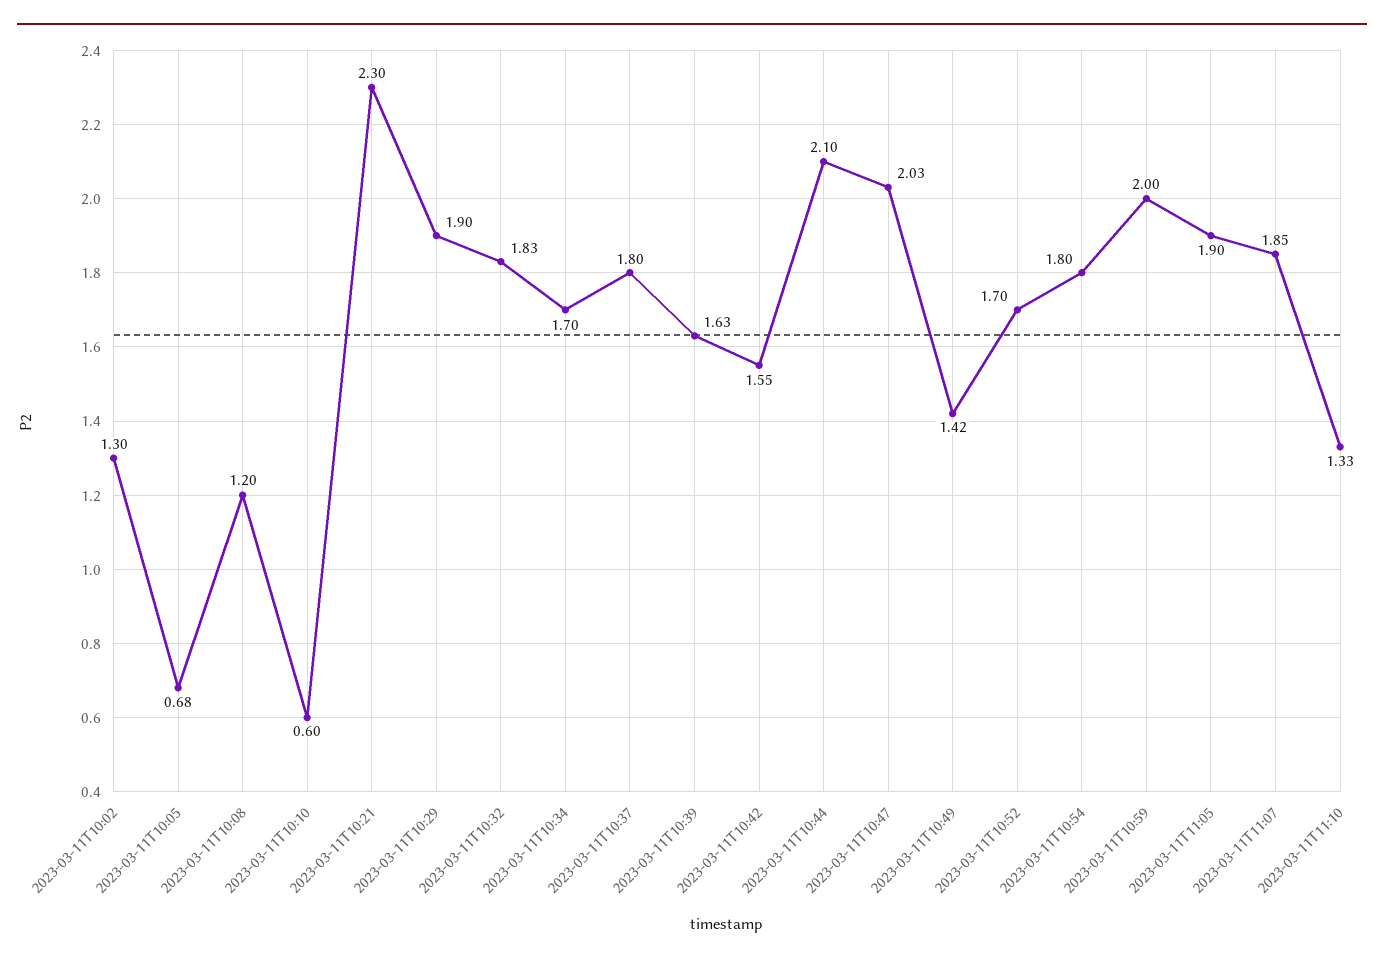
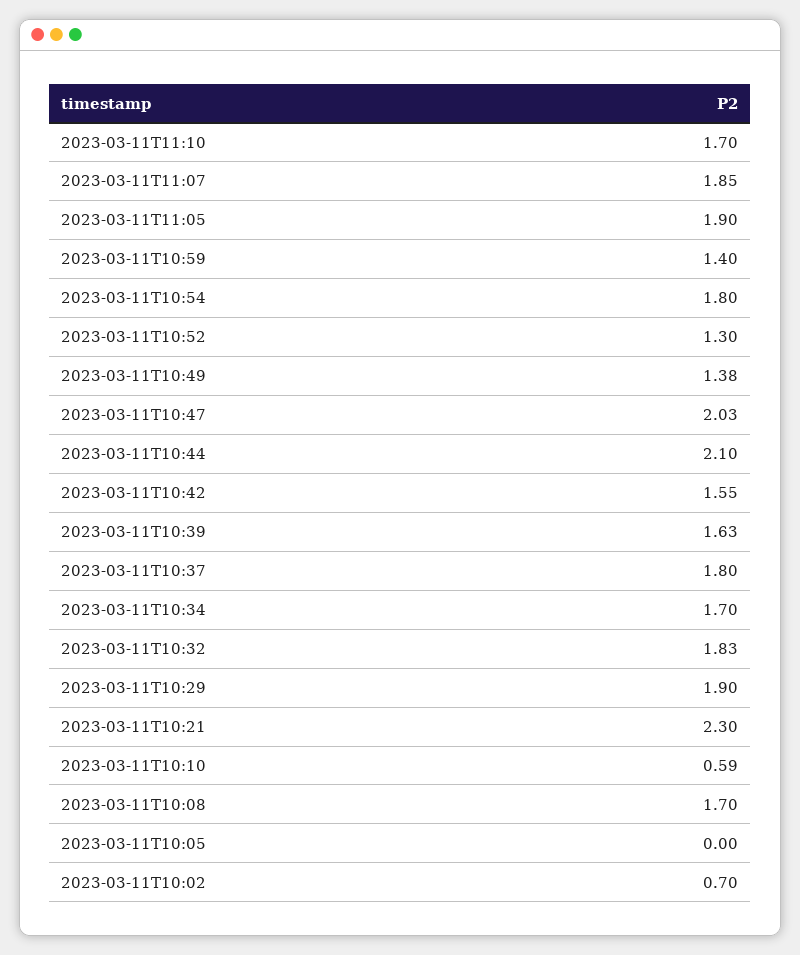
  {
-   "2023-03-11T10:02": 1.3,
+   "2023-03-11T10:02": 0.7,
-   "2023-03-11T10:05": 0.68,
+   "2023-03-11T10:05": 0,
-   "2023-03-11T10:08": 1.2,
+   "2023-03-11T10:08": 1.7,
-   "2023-03-11T10:10": 0.6,
+   "2023-03-11T10:10": 0.59,
    "2023-03-11T10:21": 2.3,
    "2023-03-11T10:29": 1.9,
    "2023-03-11T10:32": 1.83,
    "2023-03-11T10:34": 1.7,
    "2023-03-11T10:37": 1.8,
    "2023-03-11T10:39": 1.63,
    "2023-03-11T10:42": 1.55,
    "2023-03-11T10:44": 2.1,
    "2023-03-11T10:47": 2.03,
-   "2023-03-11T10:49": 1.42,
+   "2023-03-11T10:49": 1.38,
-   "2023-03-11T10:52": 1.7,
+   "2023-03-11T10:52": 1.3,
    "2023-03-11T10:54": 1.8,
-   "2023-03-11T10:59": 2,
+   "2023-03-11T10:59": 1.4,
    "2023-03-11T11:05": 1.9,
    "2023-03-11T11:07": 1.85,
-   "2023-03-11T11:10": 1.33
+   "2023-03-11T11:10": 1.7
  }

